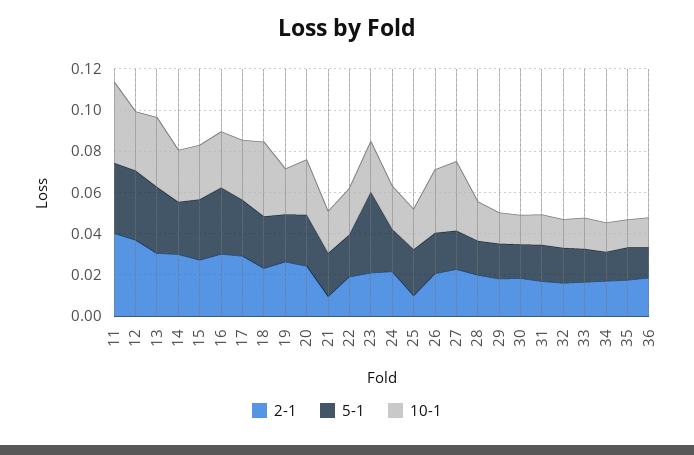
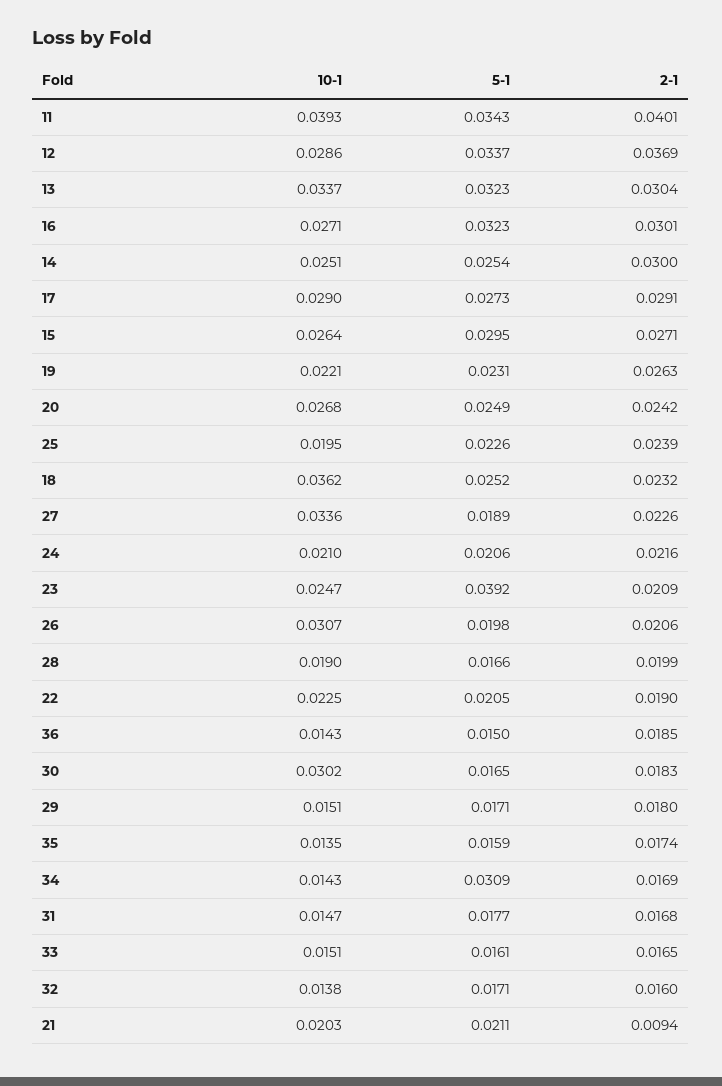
  {
    "2-1": {
      "11": 0.0401,
      "12": 0.0369,
      "13": 0.0304,
      "14": 0.03,
      "15": 0.0271,
      "16": 0.0301,
      "17": 0.0291,
      "18": 0.0232,
      "19": 0.0263,
      "20": 0.0242,
      "21": 0.0094,
      "22": 0.019,
      "23": 0.0209,
      "24": 0.0216,
-     "25": 0.01,
+     "25": 0.0239,
      "26": 0.0206,
      "27": 0.0226,
      "28": 0.0199,
      "29": 0.018,
      "30": 0.0183,
      "31": 0.0168,
      "32": 0.016,
      "33": 0.0165,
      "34": 0.0169,
      "35": 0.0174,
      "36": 0.0185
    },
    "5-1": {
      "11": 0.0343,
      "12": 0.0337,
      "13": 0.0323,
      "14": 0.0254,
      "15": 0.0295,
      "16": 0.0323,
      "17": 0.0273,
      "18": 0.0252,
      "19": 0.0231,
      "20": 0.0249,
      "21": 0.0211,
      "22": 0.0205,
      "23": 0.0392,
      "24": 0.0206,
      "25": 0.0226,
      "26": 0.0198,
      "27": 0.0189,
      "28": 0.0166,
      "29": 0.0171,
      "30": 0.0165,
      "31": 0.0177,
      "32": 0.0171,
      "33": 0.0161,
-     "34": 0.015,
+     "34": 0.0309,
      "35": 0.0159,
      "36": 0.015
    },
    "10-1": {
      "11": 0.0393,
      "12": 0.0286,
      "13": 0.0337,
      "14": 0.0251,
      "15": 0.0264,
      "16": 0.0271,
      "17": 0.029,
      "18": 0.0362,
      "19": 0.0221,
      "20": 0.0268,
      "21": 0.0203,
      "22": 0.0225,
      "23": 0.0247,
      "24": 0.021,
      "25": 0.0195,
      "26": 0.0307,
      "27": 0.0336,
      "28": 0.019,
      "29": 0.0151,
-     "30": 0.015,
+     "30": 0.0302,
      "31": 0.0147,
      "32": 0.0138,
      "33": 0.0151,
      "34": 0.0143,
      "35": 0.0135,
      "36": 0.0143
    }
  }

